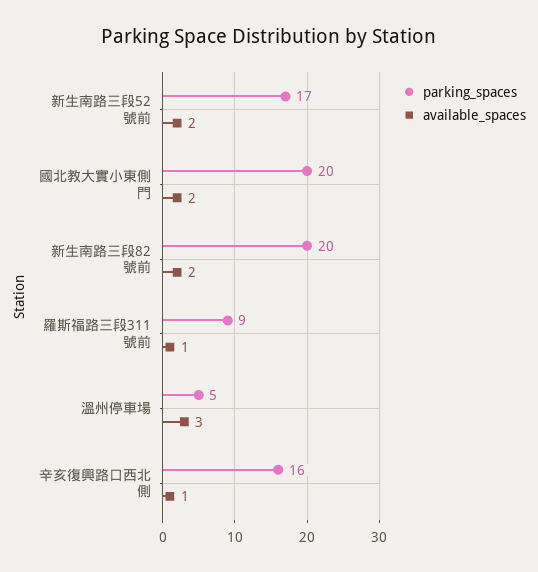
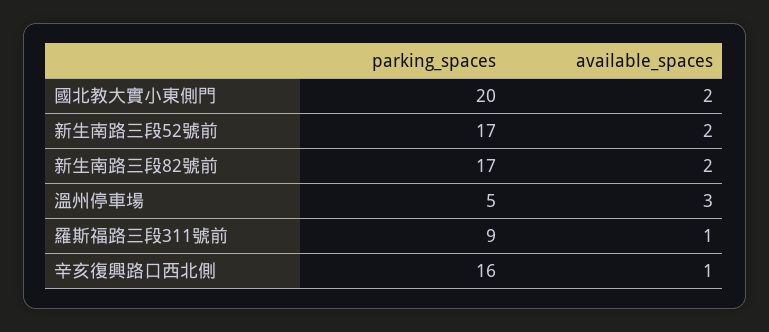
  {
    "parking_spaces": {
      "新生南路三段52號前": 17,
      "國北教大實小東側門": 20,
-     "新生南路三段82號前": 20,
+     "新生南路三段82號前": 17,
      "羅斯福路三段311號前": 9,
      "溫州停車場": 5,
      "辛亥復興路口西北側": 16
    },
    "available_spaces": {
      "新生南路三段52號前": 2,
      "國北教大實小東側門": 2,
      "新生南路三段82號前": 2,
      "羅斯福路三段311號前": 1,
      "溫州停車場": 3,
      "辛亥復興路口西北側": 1
    }
  }

